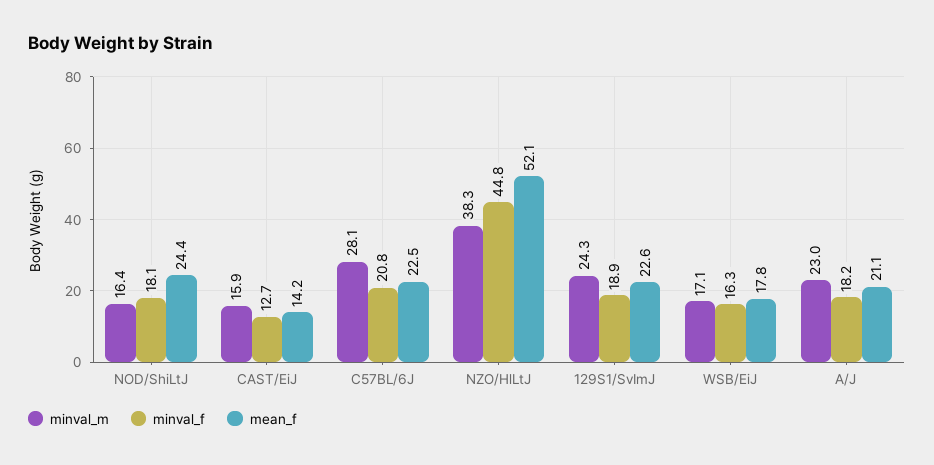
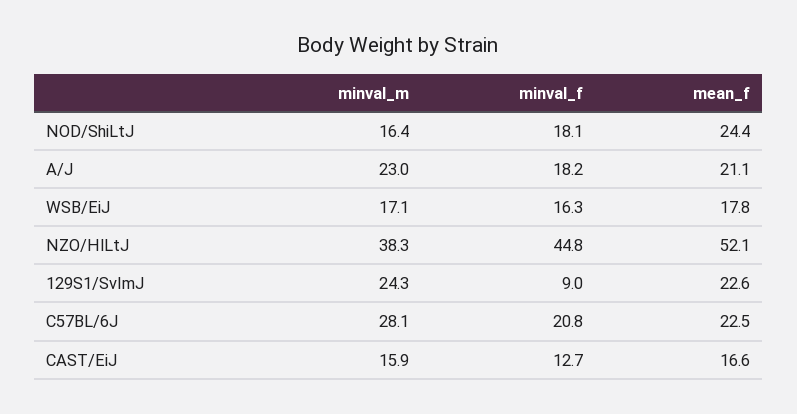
  {
    "minval_m": {
      "NOD/ShiLtJ": 16.4,
      "CAST/EiJ": 15.9,
      "C57BL/6J": 28.1,
      "NZO/HlLtJ": 38.3,
      "129S1/SvImJ": 24.3,
      "WSB/EiJ": 17.1,
      "A/J": 23
    },
    "minval_f": {
      "NOD/ShiLtJ": 18.1,
      "CAST/EiJ": 12.7,
      "C57BL/6J": 20.8,
      "NZO/HlLtJ": 44.8,
-     "129S1/SvImJ": 18.9,
+     "129S1/SvImJ": 9,
      "WSB/EiJ": 16.3,
      "A/J": 18.2
    },
    "mean_f": {
      "NOD/ShiLtJ": 24.4,
-     "CAST/EiJ": 14.2,
+     "CAST/EiJ": 16.6,
      "C57BL/6J": 22.5,
      "NZO/HlLtJ": 52.1,
      "129S1/SvImJ": 22.6,
      "WSB/EiJ": 17.8,
      "A/J": 21.1
    }
  }

